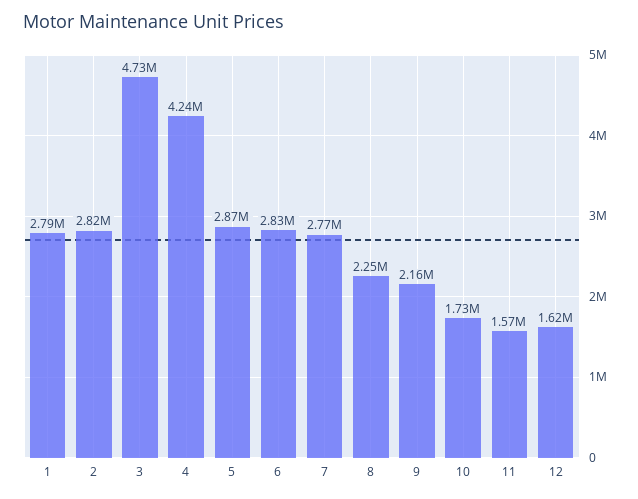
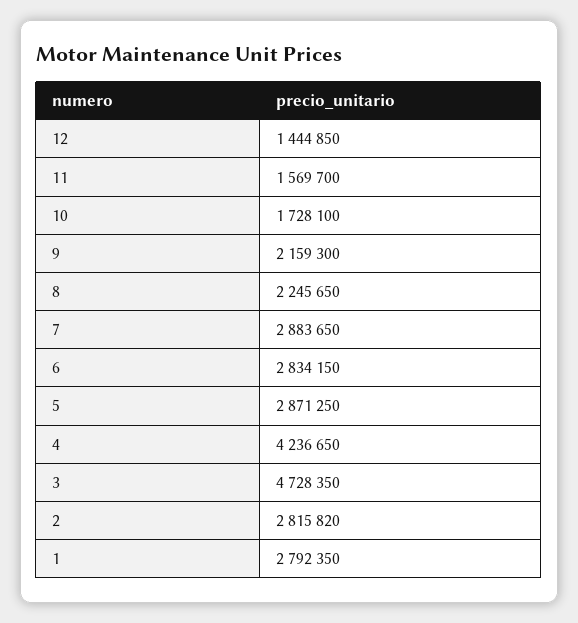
  {
    "1": 2792350,
    "2": 2815820,
    "3": 4728350,
    "4": 4236650,
    "5": 2871250,
    "6": 2834150,
-   "7": 2770000,
+   "7": 2883650,
    "8": 2245650,
    "9": 2159300,
    "10": 1728100,
    "11": 1569700,
-   "12": 1620000
+   "12": 1444850
  }

